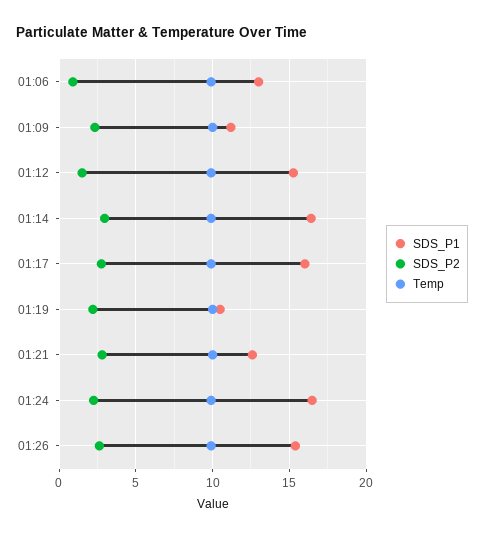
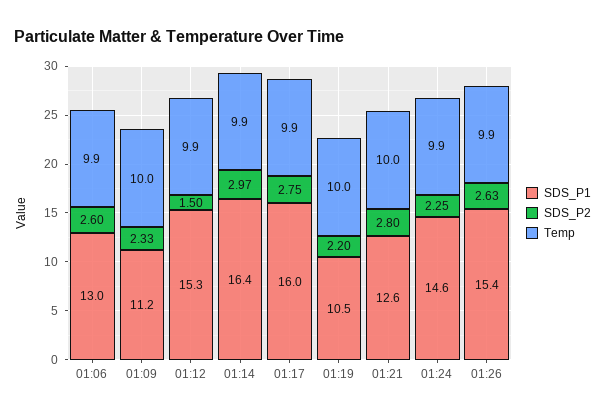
  {
    "SDS_P1": {
      "01:06": 13,
      "01:09": 11.2,
      "01:12": 15.3,
      "01:14": 16.4,
      "01:17": 16,
      "01:19": 10.5,
      "01:21": 12.6,
-     "01:24": 16.5,
+     "01:24": 14.6,
      "01:26": 15.4
    },
    "SDS_P2": {
-     "01:06": 1,
+     "01:06": 2.6,
      "01:09": 2.33,
      "01:12": 1.5,
      "01:14": 2.97,
      "01:17": 2.75,
      "01:19": 2.2,
      "01:21": 2.8,
      "01:24": 2.25,
      "01:26": 2.63
    },
    "Temp": {
      "01:06": 9.9,
      "01:09": 10,
      "01:12": 9.9,
      "01:14": 9.9,
      "01:17": 9.9,
      "01:19": 10,
      "01:21": 10,
      "01:24": 9.9,
      "01:26": 9.9
    }
  }

